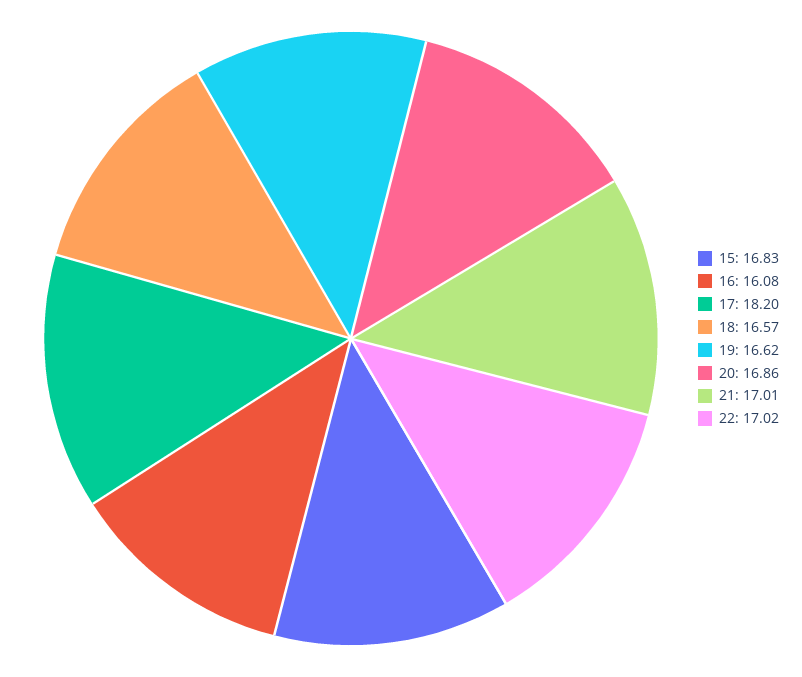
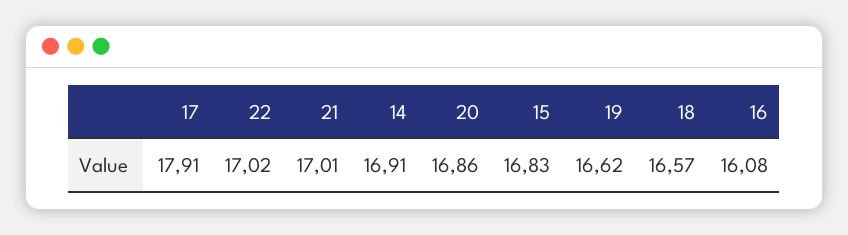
  {
    "15": 16.83,
    "16": 16.08,
-   "17": 18.2,
+   "17": 17.91,
    "18": 16.57,
    "19": 16.62,
    "20": 16.86,
    "21": 17.01,
-   "22": 17.02
+   "22": 17.02,
+   "14": 16.91
  }

